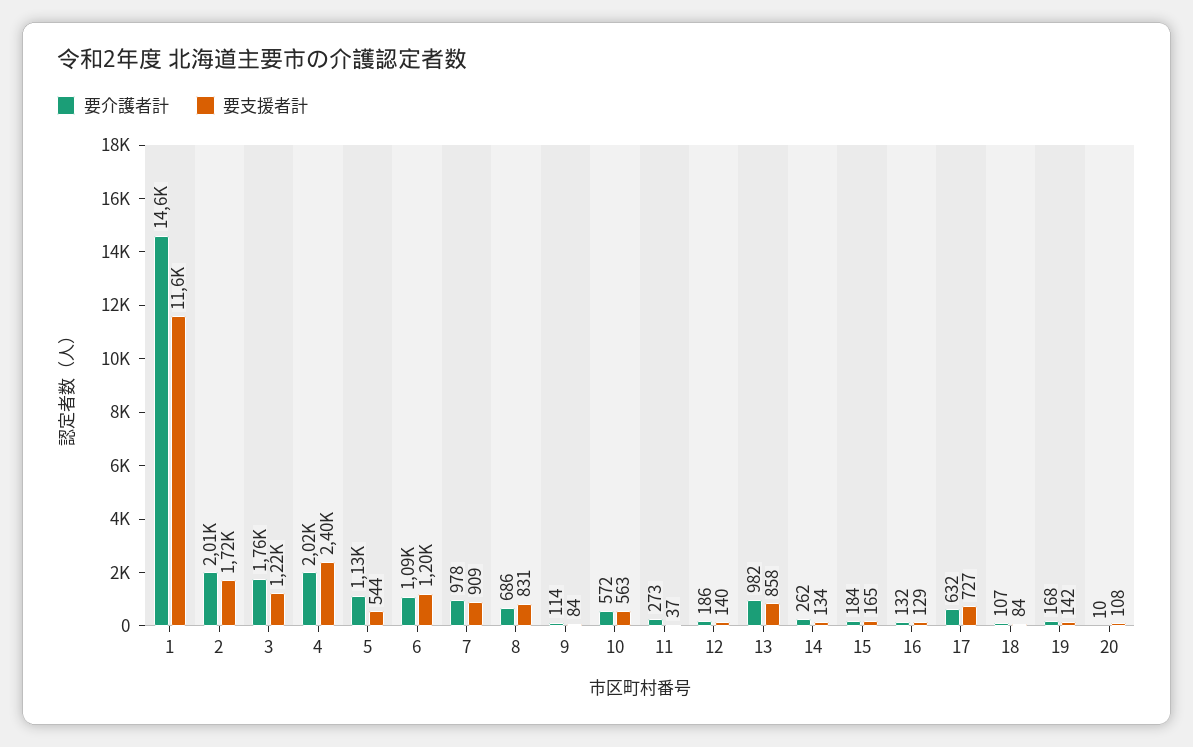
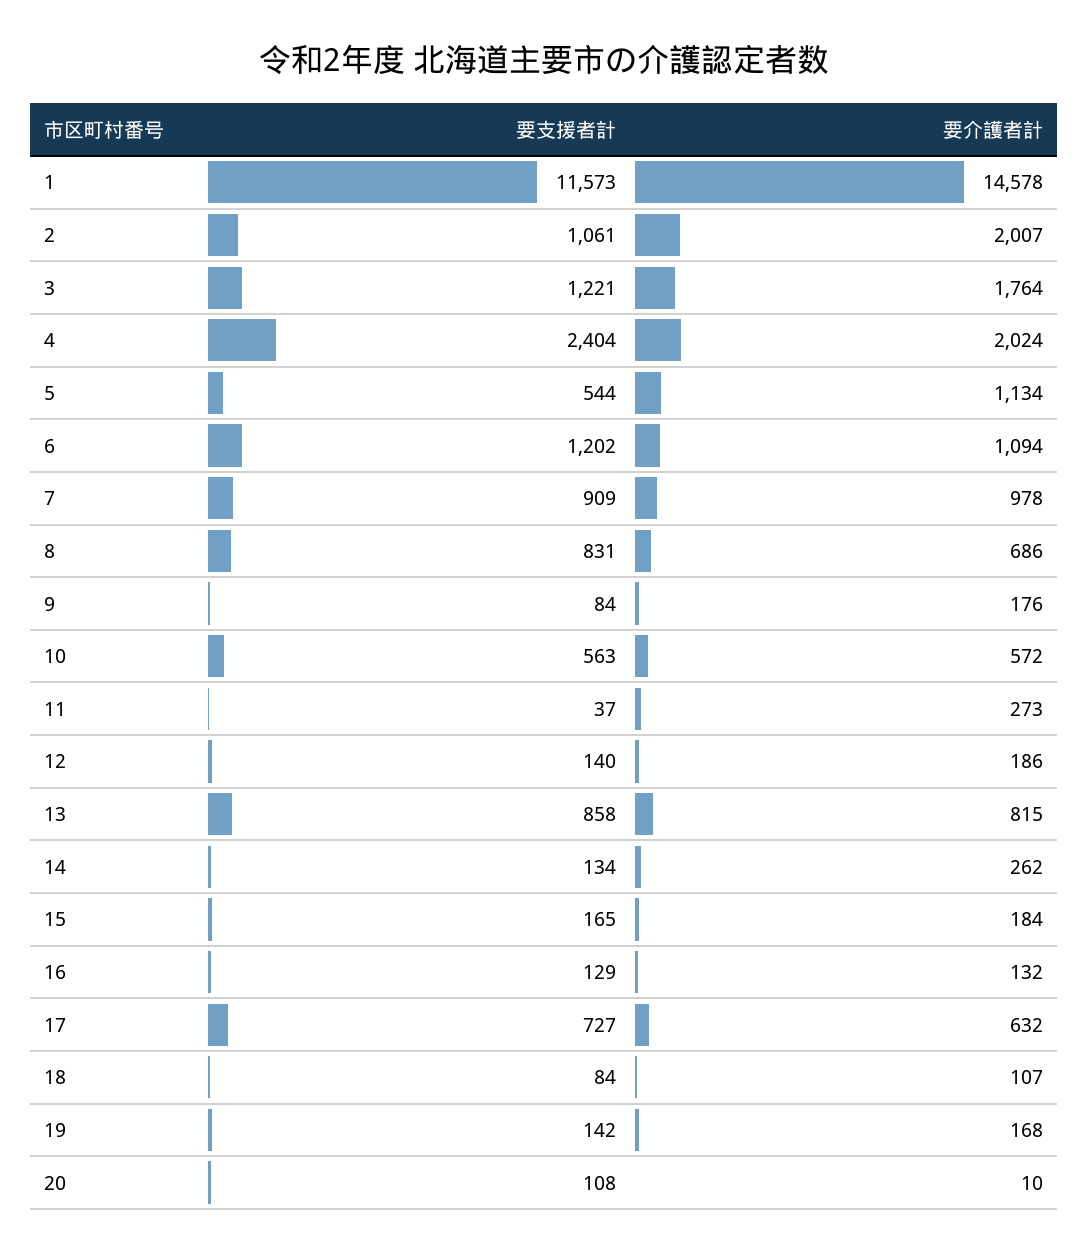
  {
    "要介護者計": {
      "1": 14578,
      "2": 2007,
      "3": 1764,
      "4": 2024,
      "5": 1134,
      "6": 1094,
      "7": 978,
      "8": 686,
-     "9": 114,
+     "9": 176,
      "10": 572,
      "11": 273,
      "12": 186,
-     "13": 982,
+     "13": 815,
      "14": 262,
      "15": 184,
      "16": 132,
      "17": 632,
      "18": 107,
      "19": 168,
      "20": 10
    },
    "要支援者計": {
      "1": 11573,
-     "2": 1720,
+     "2": 1061,
      "3": 1221,
      "4": 2404,
      "5": 544,
      "6": 1202,
      "7": 909,
      "8": 831,
      "9": 84,
      "10": 563,
      "11": 37,
      "12": 140,
      "13": 858,
      "14": 134,
      "15": 165,
      "16": 129,
      "17": 727,
      "18": 84,
      "19": 142,
      "20": 108
    }
  }

